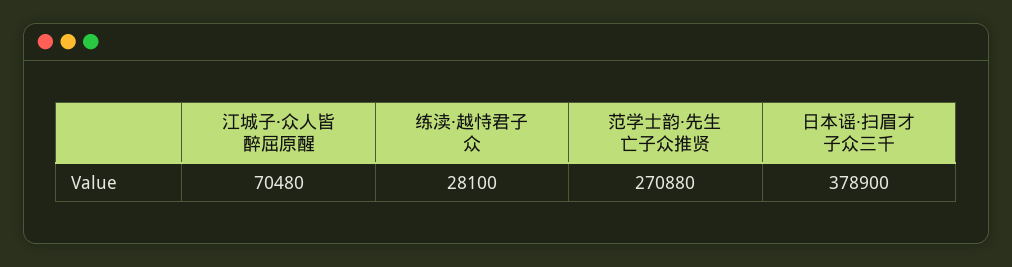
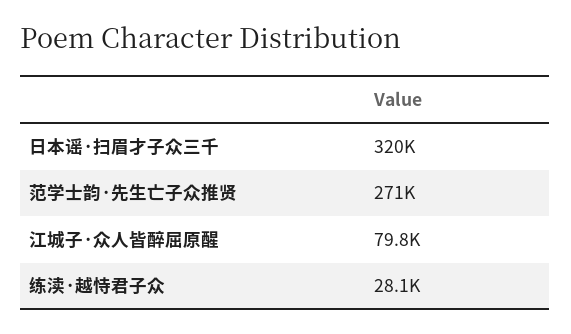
  {
-   "江城子·众人皆醉屈原醒": 70480,
+   "江城子·众人皆醉屈原醒": 79800,
    "练渎·越恃君子众": 28100,
    "范学士韵·先生亡子众推贤": 270880,
-   "日本谣·扫眉才子众三千": 378900
+   "日本谣·扫眉才子众三千": 320000
  }

